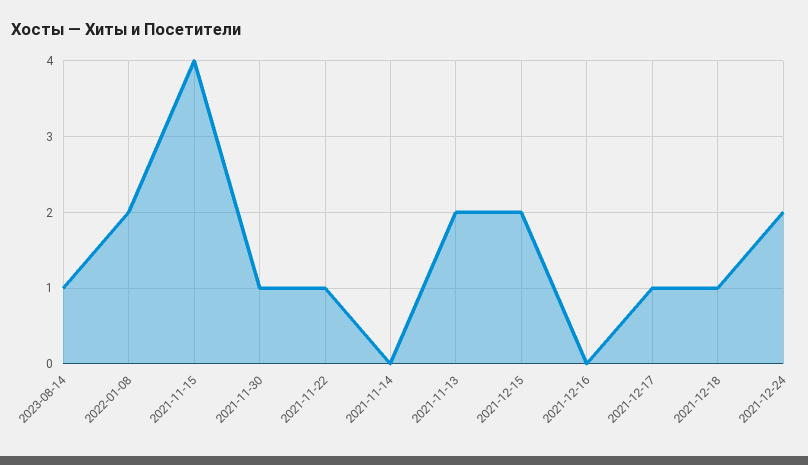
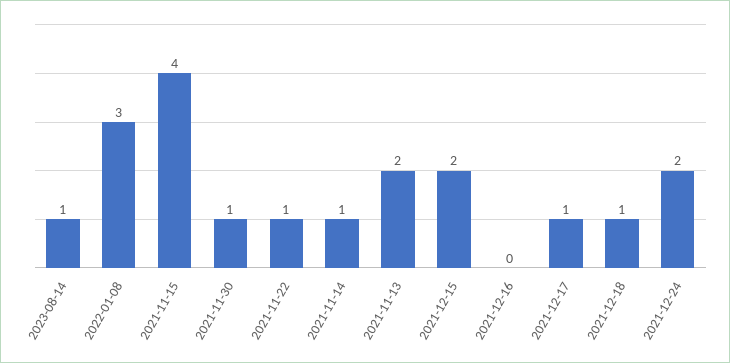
  {
    "2023-08-14": 1,
-   "2022-01-08": 2,
+   "2022-01-08": 3,
    "2021-11-15": 4,
    "2021-11-30": 1,
    "2021-11-22": 1,
-   "2021-11-14": 0,
+   "2021-11-14": 1,
    "2021-11-13": 2,
    "2021-12-15": 2,
    "2021-12-16": 0,
    "2021-12-17": 1,
    "2021-12-18": 1,
    "2021-12-24": 2
  }

